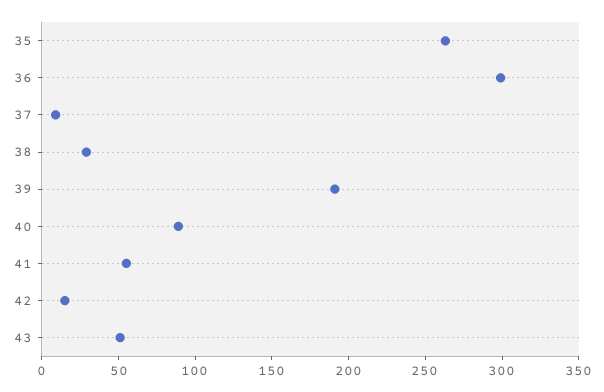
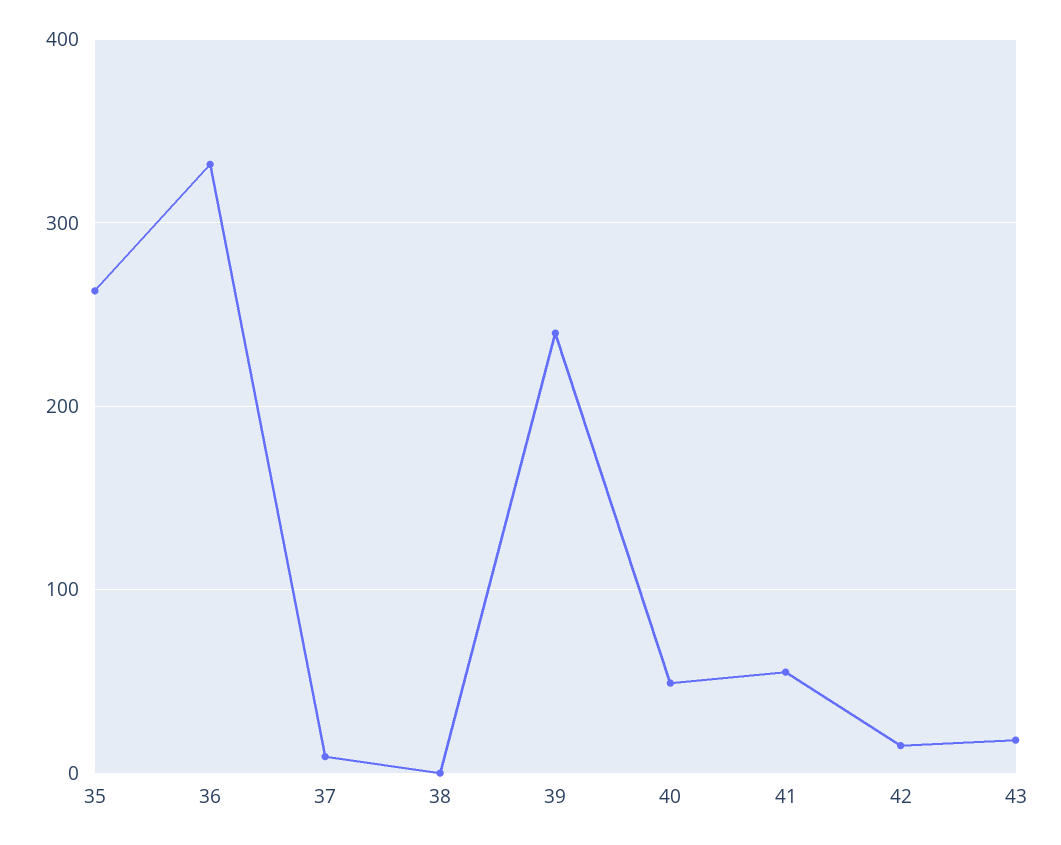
  {
    "35": 260,
-   "36": 300,
+   "36": 330,
    "37": 10,
-   "38": 30,
+   "38": 0,
-   "39": 190,
+   "39": 240,
-   "40": 90,
+   "40": 50,
    "41": 60,
    "42": 20,
-   "43": 50
+   "43": 20
  }

